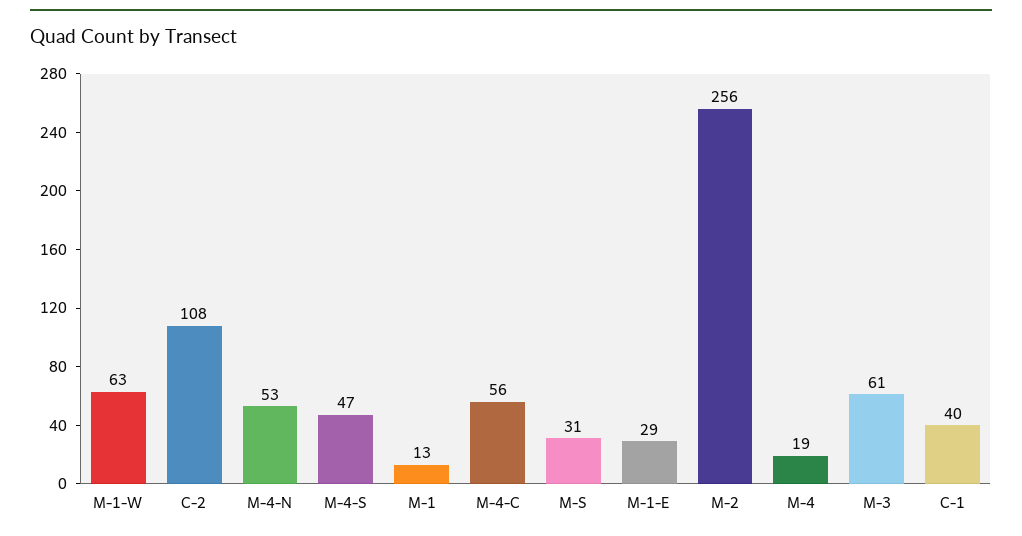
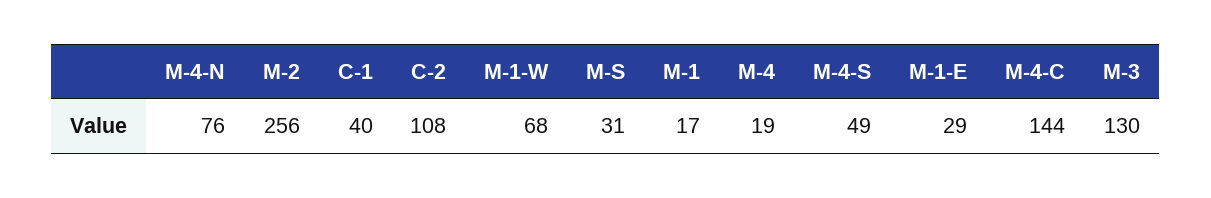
  {
-   "M-1-W": 63,
+   "M-1-W": 68,
    "C-2": 108,
-   "M-4-N": 53,
+   "M-4-N": 76,
-   "M-4-S": 47,
+   "M-4-S": 49,
-   "M-1": 13,
+   "M-1": 17,
-   "M-4-C": 56,
+   "M-4-C": 144,
    "M-S": 31,
    "M-1-E": 29,
    "M-2": 256,
    "M-4": 19,
-   "M-3": 61,
+   "M-3": 130,
    "C-1": 40
  }

